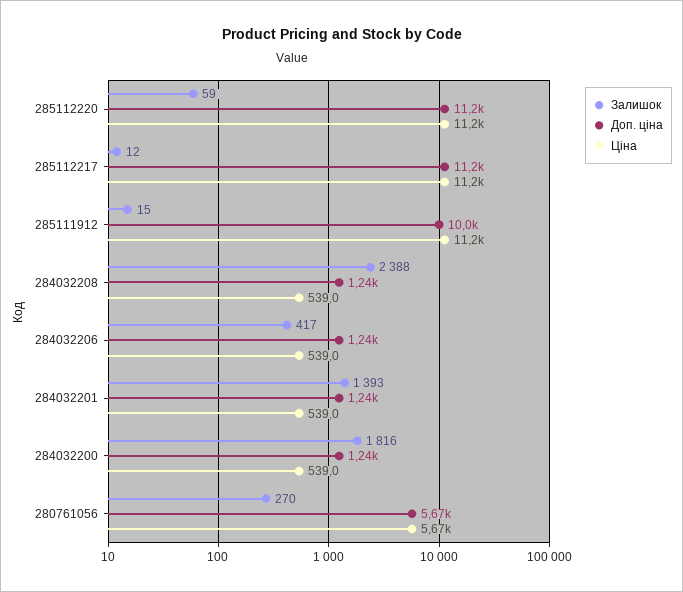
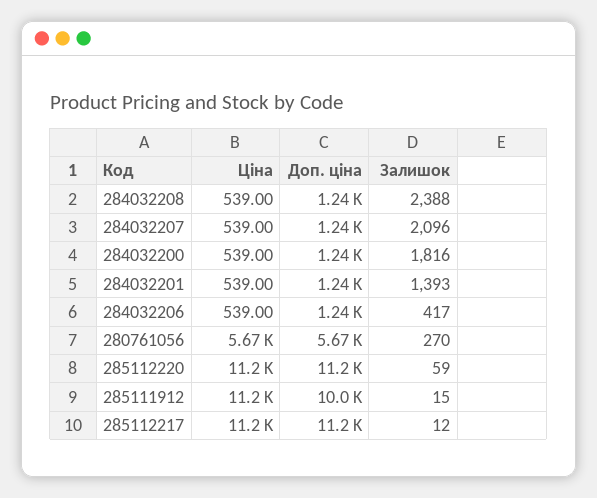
  {
    "Залишок": {
      "285112220": 59,
      "285112217": 12,
      "285111912": 15,
      "284032208": 2388,
      "284032206": 417,
      "284032201": 1393,
      "284032200": 1816,
-     "280761056": 270
+     "280761056": 270,
+     "284032207": 2096
    },
    "Доп. ціна": {
      "285112220": 11200,
      "285112217": 11200,
      "285111912": 10000,
      "284032208": 1240,
      "284032206": 1240,
      "284032201": 1240,
      "284032200": 1240,
-     "280761056": 5670
+     "280761056": 5670,
+     "284032207": 1240
    },
    "Ціна": {
      "285112220": 11200,
      "285112217": 11200,
      "285111912": 11200,
      "284032208": 539,
      "284032206": 539,
      "284032201": 539,
      "284032200": 539,
-     "280761056": 5670
+     "280761056": 5670,
+     "284032207": 539
    }
  }

